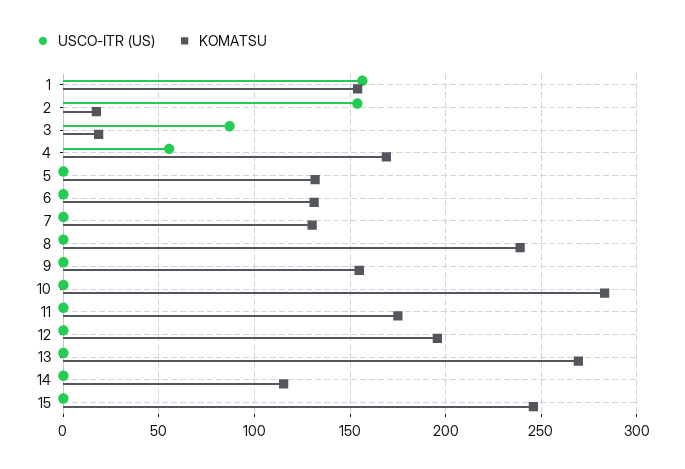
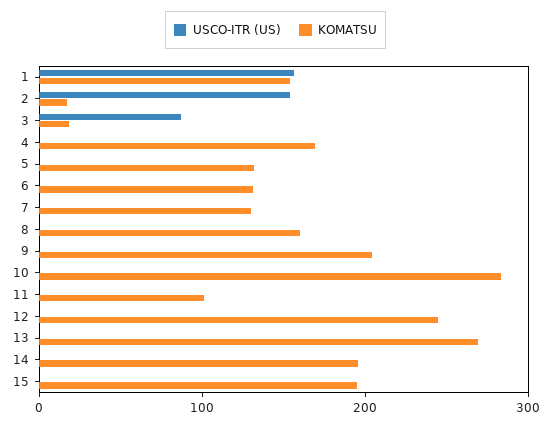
  {
    "USCO-ITR (US)": {
      "1": 155,
      "2": 155,
      "3": 85,
-     "4": 55,
+     "4": 0,
      "5": 0,
      "6": 0,
      "7": 0,
      "8": 0,
      "9": 0,
      "10": 0,
      "11": 0,
      "12": 0,
      "13": 0,
      "14": 0,
      "15": 0
    },
    "KOMATSU": {
      "1": 155,
      "2": 15,
      "3": 20,
      "4": 170,
      "5": 130,
      "6": 130,
      "7": 130,
-     "8": 240,
+     "8": 160,
-     "9": 155,
+     "9": 200,
      "10": 285,
-     "11": 175,
+     "11": 100,
-     "12": 195,
+     "12": 240,
      "13": 270,
-     "14": 115,
+     "14": 200,
-     "15": 245
+     "15": 200
    }
  }

